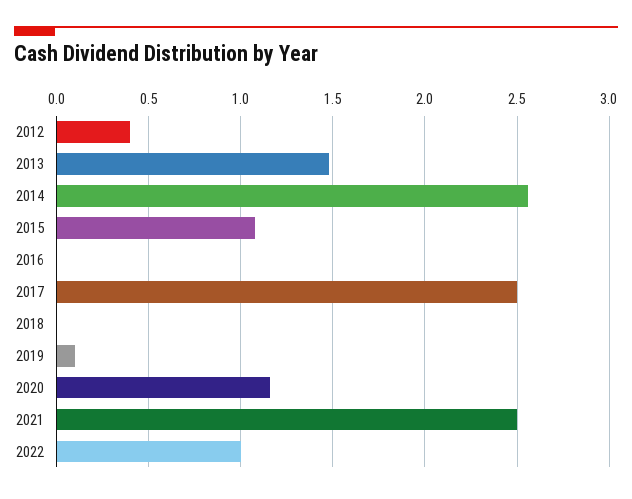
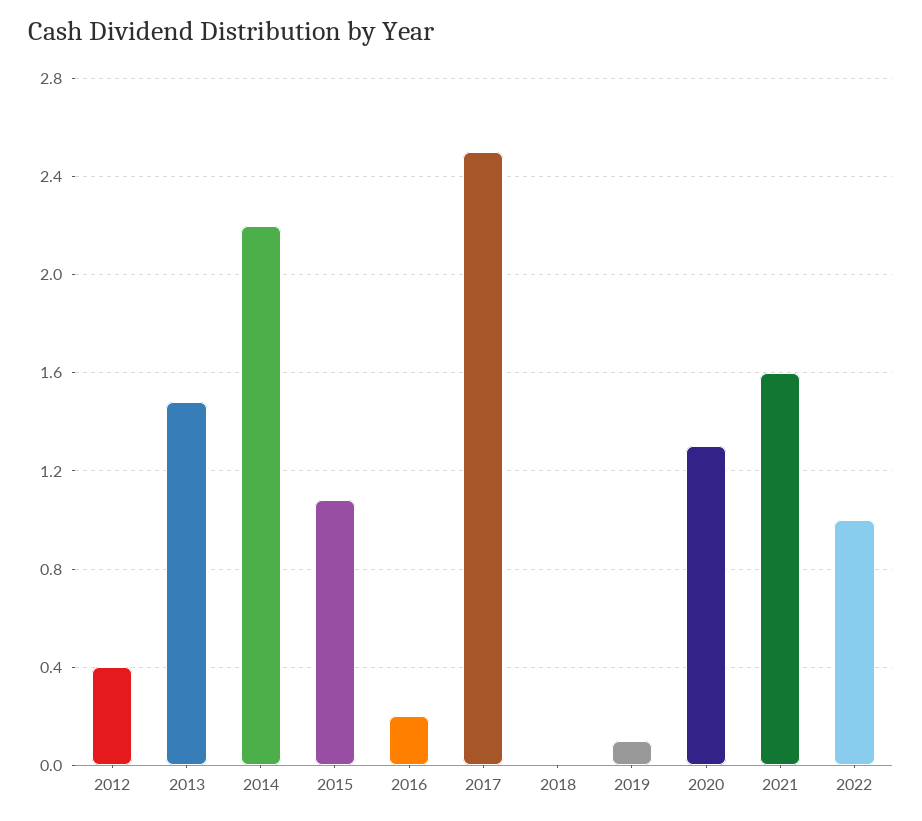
  {
    "2012": 0.4,
    "2013": 1.5,
-   "2014": 2.55,
+   "2014": 2.2,
    "2015": 1.1,
-   "2016": 0,
+   "2016": 0.2,
    "2017": 2.5,
    "2018": 0,
    "2019": 0.1,
-   "2020": 1.15,
+   "2020": 1.3,
-   "2021": 2.5,
+   "2021": 1.6,
    "2022": 1
  }

